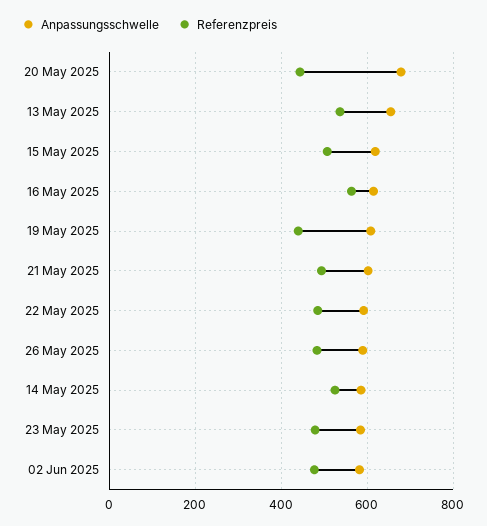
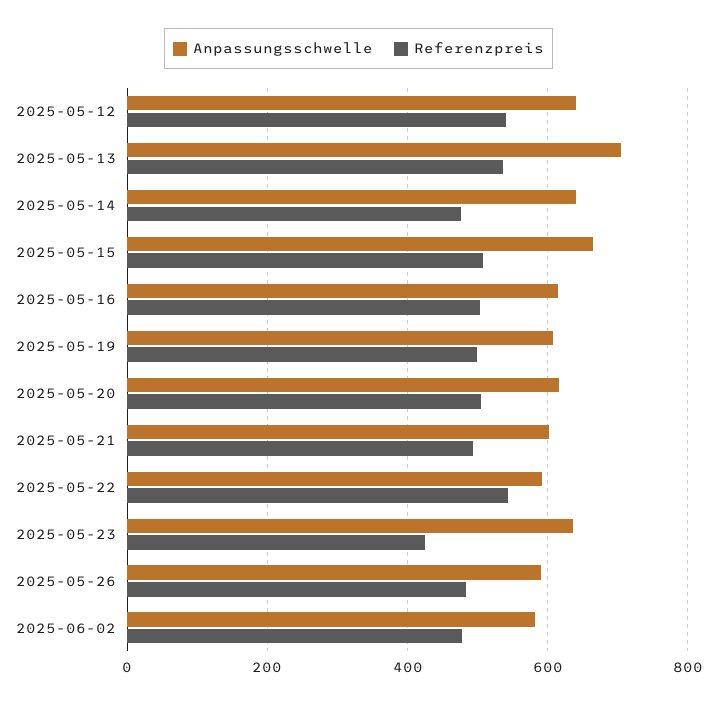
  {
    "Anpassungsschwelle": {
-     "20 May 2025": 680,
+     "20 May 2025": 620,
-     "13 May 2025": 660,
+     "13 May 2025": 700,
-     "15 May 2025": 620,
+     "15 May 2025": 660,
      "16 May 2025": 620,
      "19 May 2025": 600,
      "21 May 2025": 600,
      "22 May 2025": 600,
      "26 May 2025": 580,
-     "14 May 2025": 580,
+     "14 May 2025": 640,
-     "23 May 2025": 580,
+     "23 May 2025": 640,
-     "02 Jun 2025": 580
+     "02 Jun 2025": 580,
+     "2025-05-12": 640
    },
    "Referenzpreis": {
-     "20 May 2025": 440,
+     "20 May 2025": 500,
      "13 May 2025": 540,
      "15 May 2025": 500,
-     "16 May 2025": 560,
+     "16 May 2025": 500,
-     "19 May 2025": 440,
+     "19 May 2025": 500,
      "21 May 2025": 500,
-     "22 May 2025": 480,
+     "22 May 2025": 540,
      "26 May 2025": 480,
-     "14 May 2025": 520,
+     "14 May 2025": 480,
-     "23 May 2025": 480,
+     "23 May 2025": 420,
-     "02 Jun 2025": 480
+     "02 Jun 2025": 480,
+     "2025-05-12": 540
    }
  }

